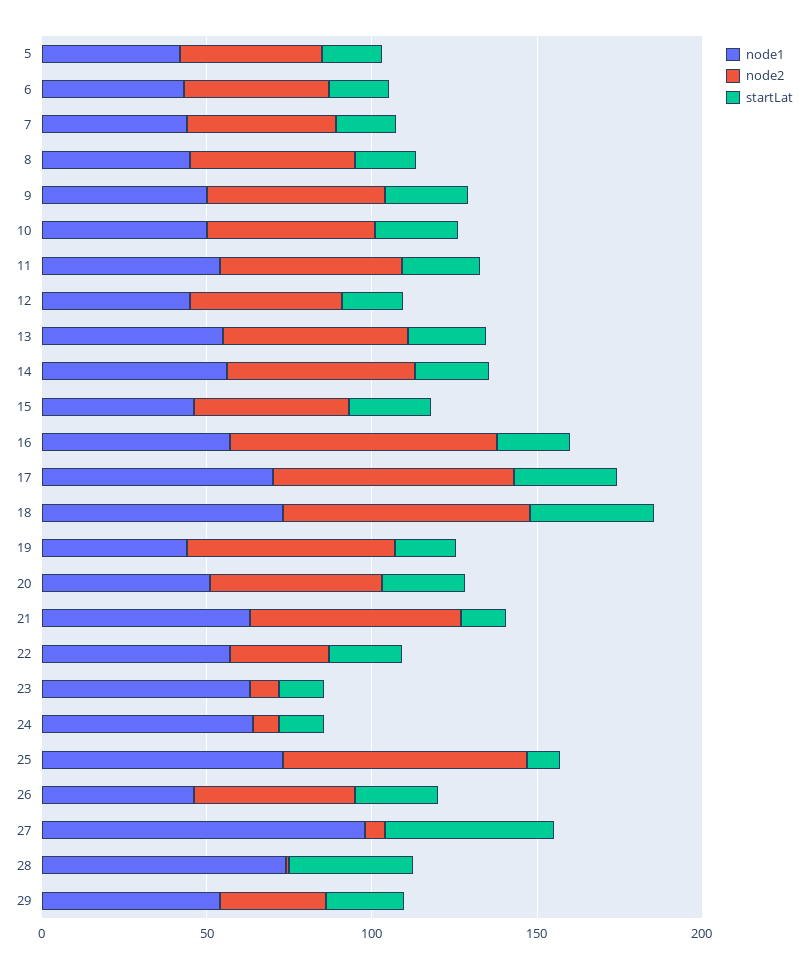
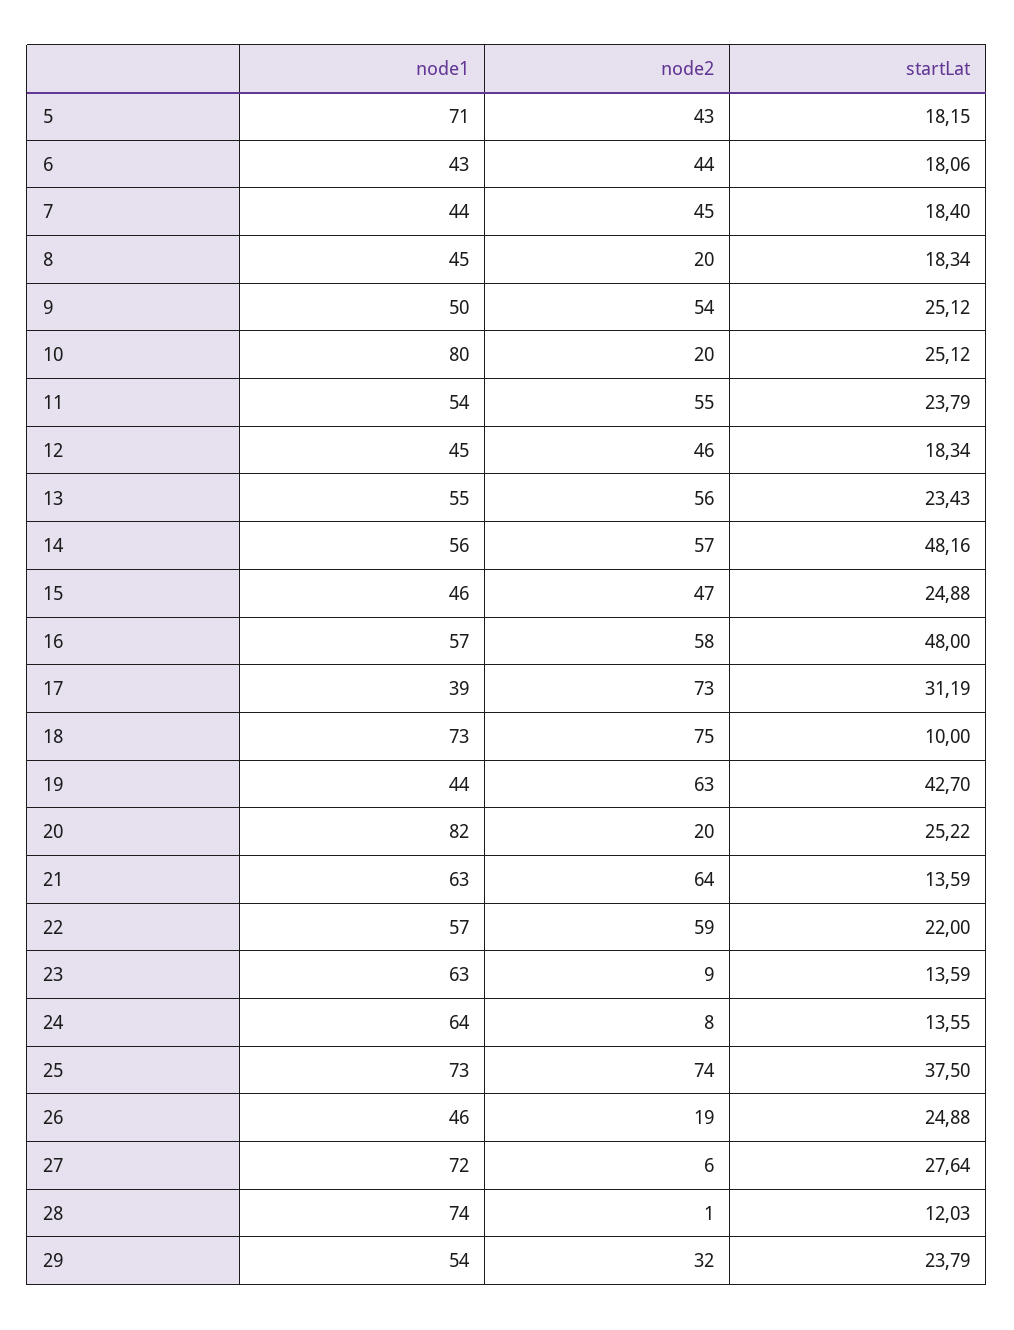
  {
    "node1": {
-     "5": 40,
+     "5": 71,
      "6": 43,
      "7": 44,
      "8": 45,
      "9": 50,
-     "10": 50,
+     "10": 80,
      "11": 54,
      "12": 45,
      "13": 55,
      "14": 56,
      "15": 46,
      "16": 57,
-     "17": 70,
+     "17": 39,
      "18": 73,
      "19": 44,
-     "20": 50,
+     "20": 82,
      "21": 63,
      "22": 57,
      "23": 63,
      "24": 64,
      "25": 73,
      "26": 46,
-     "27": 100,
+     "27": 72,
      "28": 74,
      "29": 54
    },
    "node2": {
      "5": 43,
      "6": 44,
      "7": 45,
-     "8": 50,
+     "8": 20,
      "9": 54,
-     "10": 50,
+     "10": 20,
      "11": 55,
      "12": 46,
      "13": 56,
      "14": 57,
      "15": 47,
-     "16": 80,
+     "16": 58,
      "17": 73,
      "18": 75,
      "19": 63,
-     "20": 50,
+     "20": 20,
      "21": 64,
-     "22": 30,
+     "22": 59,
      "23": 9,
      "24": 8,
      "25": 74,
-     "26": 50,
+     "26": 19,
      "27": 6,
      "28": 1,
      "29": 32
    },
    "startLat": {
      "5": 18.15,
      "6": 18.06,
      "7": 18.4,
      "8": 18.34,
      "9": 25.12,
      "10": 25.12,
      "11": 23.79,
      "12": 18.34,
      "13": 23.43,
-     "14": 20,
+     "14": 48.16,
      "15": 24.88,
-     "16": 20,
+     "16": 48,
      "17": 31.19,
-     "18": 40,
+     "18": 10,
-     "19": 20,
+     "19": 42.7,
      "20": 25.22,
      "21": 13.59,
      "22": 22,
      "23": 13.59,
      "24": 13.55,
-     "25": 10,
+     "25": 37.5,
      "26": 24.88,
-     "27": 50,
+     "27": 27.64,
-     "28": 40,
+     "28": 12.03,
      "29": 23.79
    }
  }

